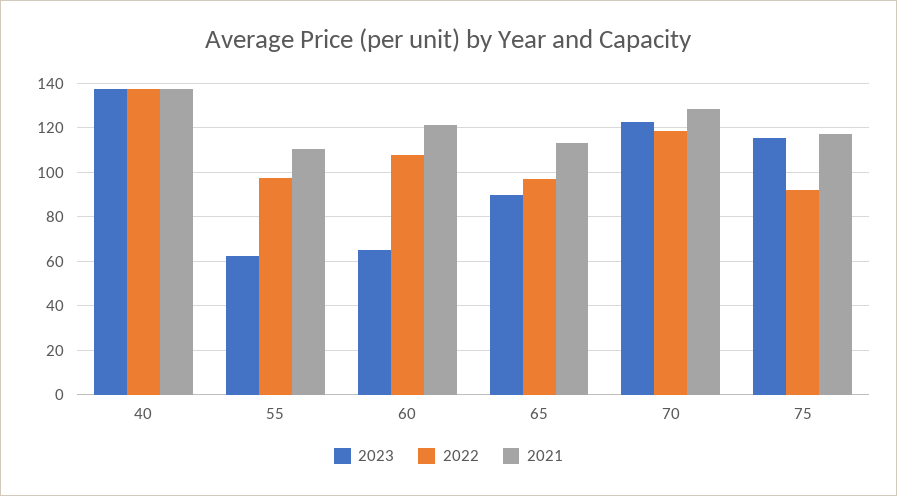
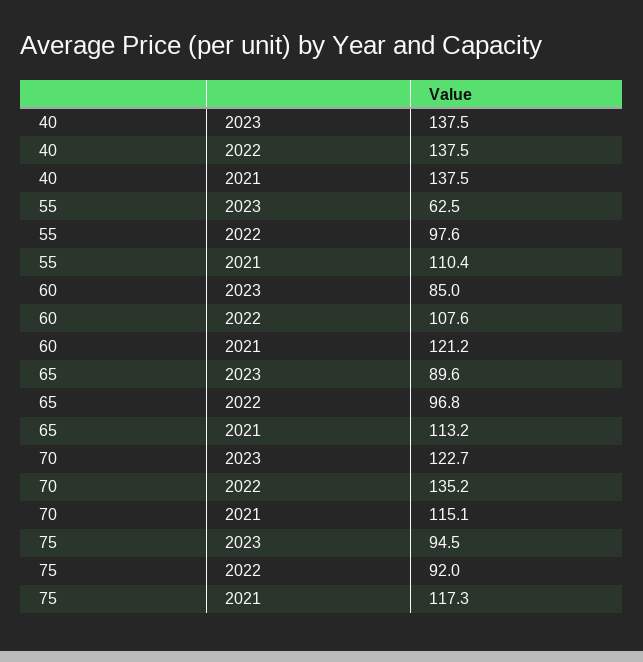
  {
    "2023": {
      "40": 137.5,
      "55": 62.5,
-     "60": 65,
+     "60": 85,
      "65": 89.6,
      "70": 122.7,
-     "75": 115
+     "75": 94.5
    },
    "2022": {
      "40": 137.5,
      "55": 97.6,
      "60": 107.6,
      "65": 96.8,
-     "70": 120,
+     "70": 135.2,
      "75": 92
    },
    "2021": {
      "40": 137.5,
      "55": 110.4,
      "60": 121.2,
      "65": 113.2,
-     "70": 130,
+     "70": 115.1,
      "75": 117.3
    }
  }

